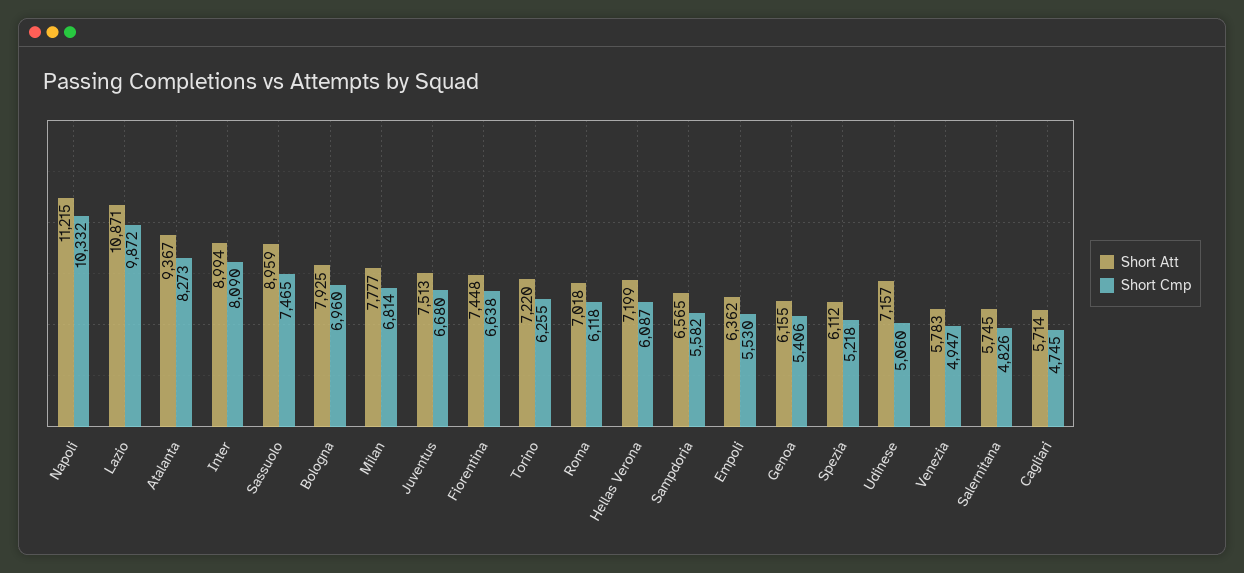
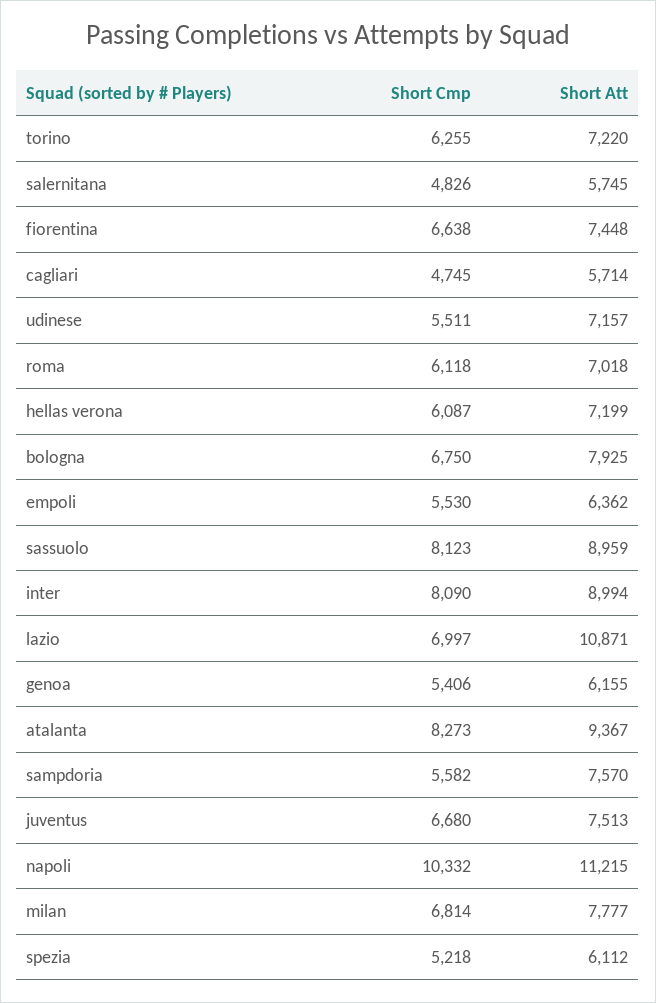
  {
    "Short Att": {
      "Napoli": 11215,
      "Lazio": 10871,
      "Atalanta": 9367,
      "Inter": 8994,
      "Sassuolo": 8959,
      "Bologna": 7925,
      "Milan": 7777,
      "Juventus": 7513,
      "Fiorentina": 7448,
      "Torino": 7220,
      "Roma": 7018,
      "Hellas Verona": 7199,
-     "Sampdoria": 6565,
+     "Sampdoria": 7570,
      "Empoli": 6362,
      "Genoa": 6155,
      "Spezia": 6112,
      "Udinese": 7157,
-     "Venezia": 5783,
      "Salernitana": 5745,
      "Cagliari": 5714
    },
    "Short Cmp": {
      "Napoli": 10332,
-     "Lazio": 9872,
+     "Lazio": 6997,
      "Atalanta": 8273,
      "Inter": 8090,
-     "Sassuolo": 7465,
+     "Sassuolo": 8123,
-     "Bologna": 6960,
+     "Bologna": 6750,
      "Milan": 6814,
      "Juventus": 6680,
      "Fiorentina": 6638,
      "Torino": 6255,
      "Roma": 6118,
      "Hellas Verona": 6087,
      "Sampdoria": 5582,
      "Empoli": 5530,
      "Genoa": 5406,
      "Spezia": 5218,
-     "Udinese": 5060,
+     "Udinese": 5511,
-     "Venezia": 4947,
      "Salernitana": 4826,
      "Cagliari": 4745
    }
  }

